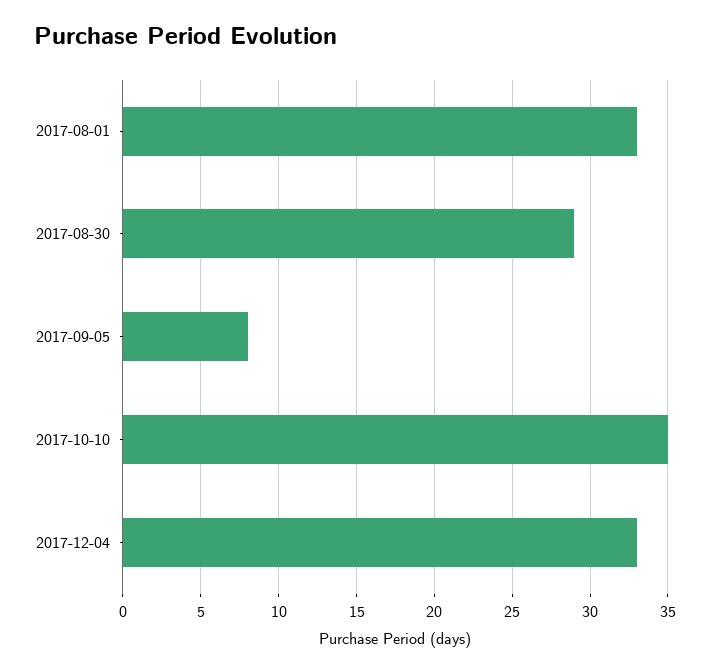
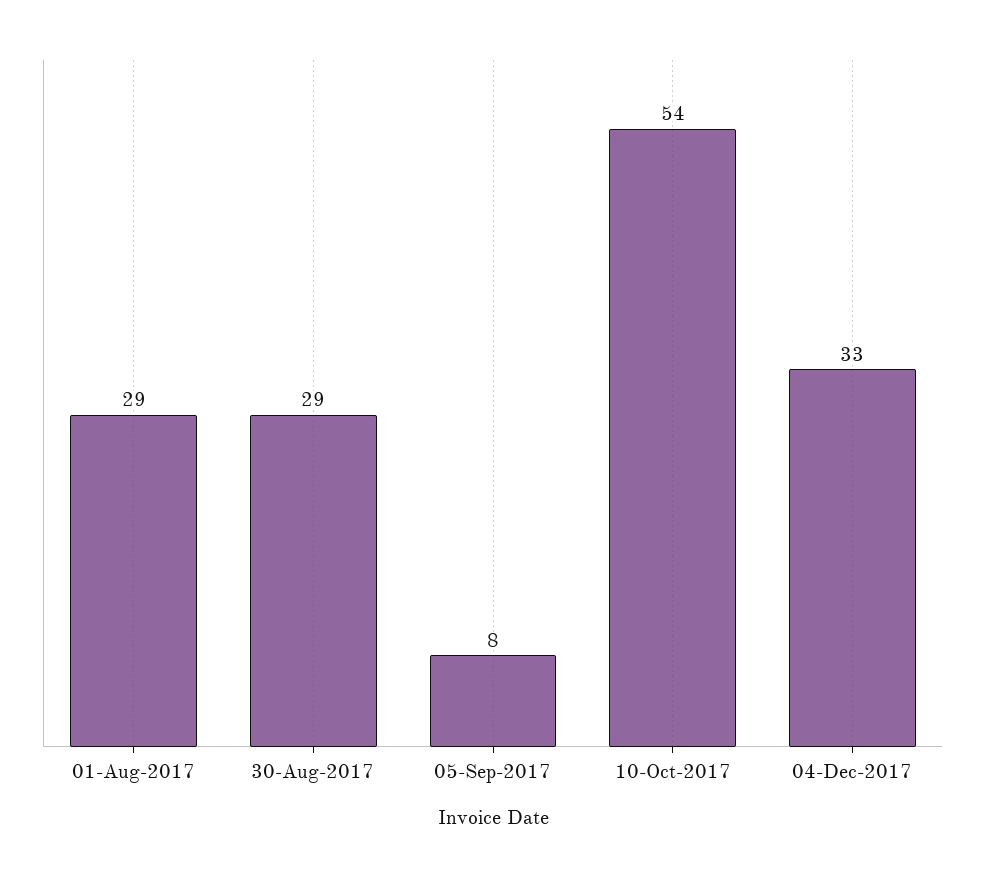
  {
-   "2017-08-01": 33,
+   "2017-08-01": 29,
    "2017-08-30": 29,
    "2017-09-05": 8,
-   "2017-10-10": 35,
+   "2017-10-10": 54,
    "2017-12-04": 33
  }

